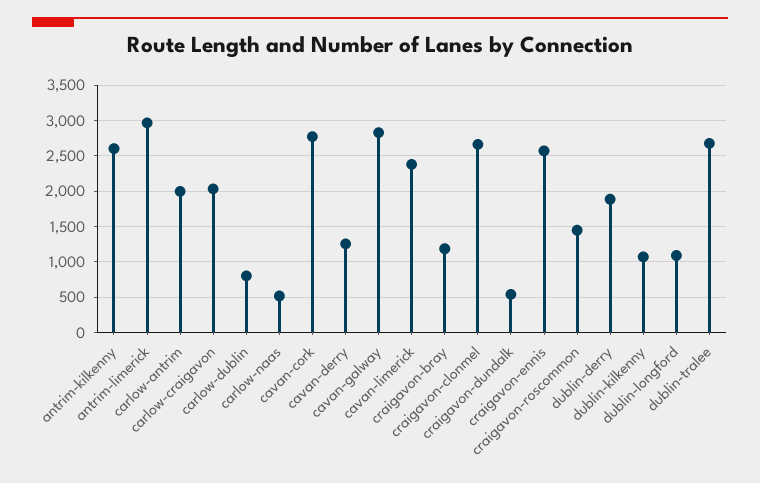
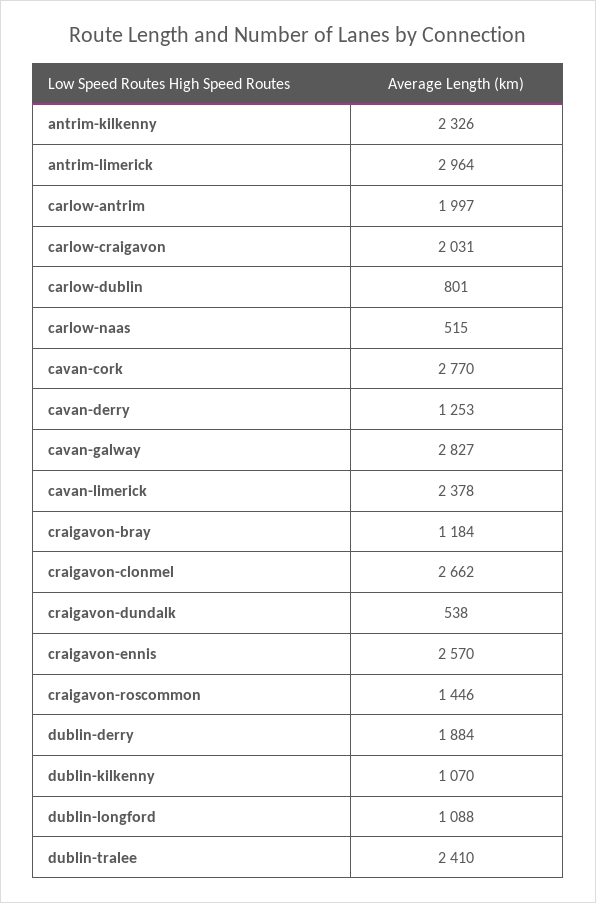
  {
-   "antrim-kilkenny": 2600,
+   "antrim-kilkenny": 2326,
    "antrim-limerick": 2964,
    "carlow-antrim": 1997,
    "carlow-craigavon": 2031,
    "carlow-dublin": 801,
    "carlow-naas": 515,
    "cavan-cork": 2770,
    "cavan-derry": 1253,
    "cavan-galway": 2827,
    "cavan-limerick": 2378,
    "craigavon-bray": 1184,
    "craigavon-clonmel": 2662,
    "craigavon-dundalk": 538,
    "craigavon-ennis": 2570,
    "craigavon-roscommon": 1446,
    "dublin-derry": 1884,
    "dublin-kilkenny": 1070,
    "dublin-longford": 1088,
-   "dublin-tralee": 2700
+   "dublin-tralee": 2410
  }

